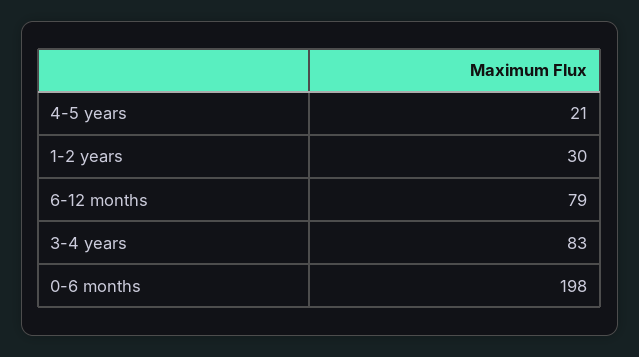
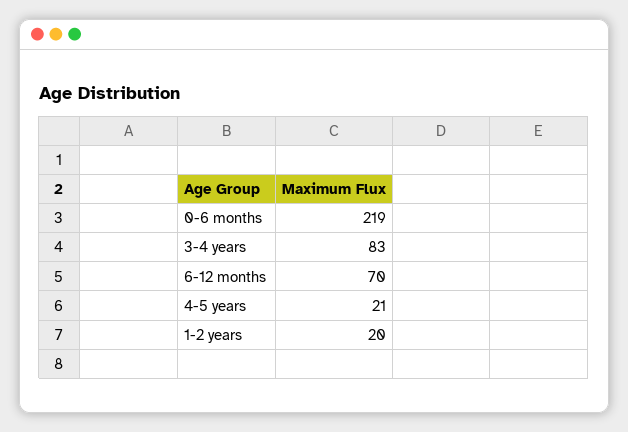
  {
    "4-5 years": 21,
-   "1-2 years": 30,
+   "1-2 years": 20,
-   "6-12 months": 79,
+   "6-12 months": 70,
    "3-4 years": 83,
-   "0-6 months": 198
+   "0-6 months": 219
  }

